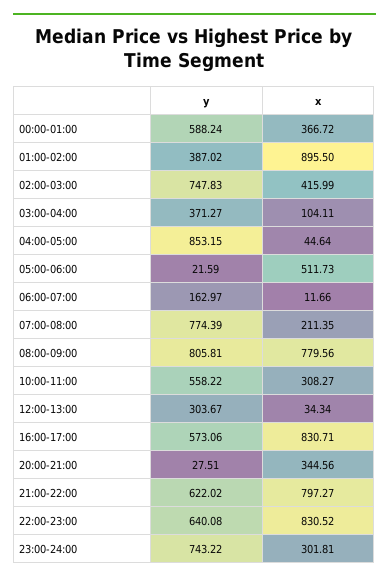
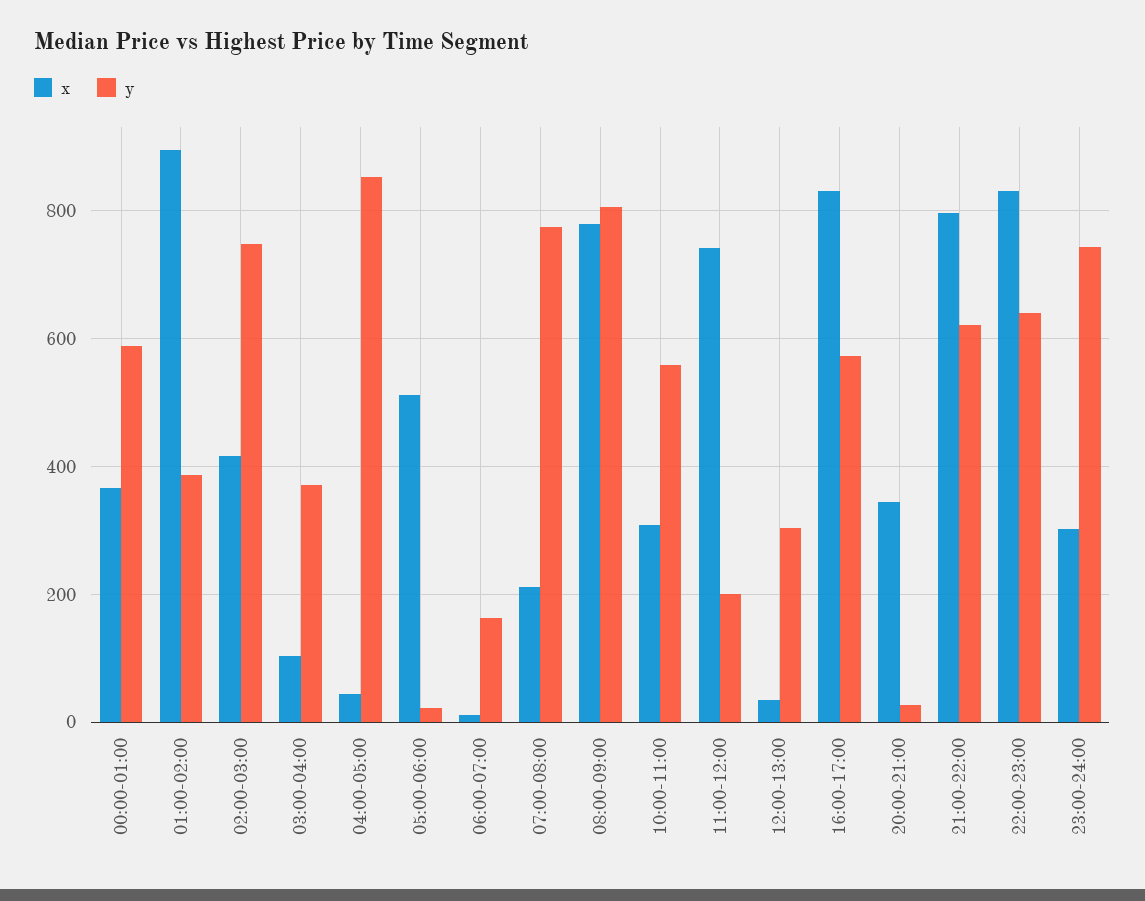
  {
    "y": {
      "00:00-01:00": 588.24,
      "01:00-02:00": 387.02,
      "02:00-03:00": 747.83,
      "03:00-04:00": 371.27,
      "04:00-05:00": 853.15,
      "05:00-06:00": 21.59,
      "06:00-07:00": 162.97,
      "07:00-08:00": 774.39,
      "08:00-09:00": 805.81,
      "10:00-11:00": 558.22,
      "12:00-13:00": 303.67,
      "16:00-17:00": 573.06,
      "20:00-21:00": 27.51,
      "21:00-22:00": 622.02,
      "22:00-23:00": 640.08,
-     "23:00-24:00": 743.22
+     "23:00-24:00": 743.22,
+     "11:00-12:00": 200
    },
    "x": {
      "00:00-01:00": 366.72,
      "01:00-02:00": 895.5,
      "02:00-03:00": 415.99,
      "03:00-04:00": 104.11,
      "04:00-05:00": 44.64,
      "05:00-06:00": 511.73,
      "06:00-07:00": 11.66,
      "07:00-08:00": 211.35,
      "08:00-09:00": 779.56,
      "10:00-11:00": 308.27,
      "12:00-13:00": 34.34,
      "16:00-17:00": 830.71,
      "20:00-21:00": 344.56,
      "21:00-22:00": 797.27,
      "22:00-23:00": 830.52,
-     "23:00-24:00": 301.81
+     "23:00-24:00": 301.81,
+     "11:00-12:00": 740
    }
  }

